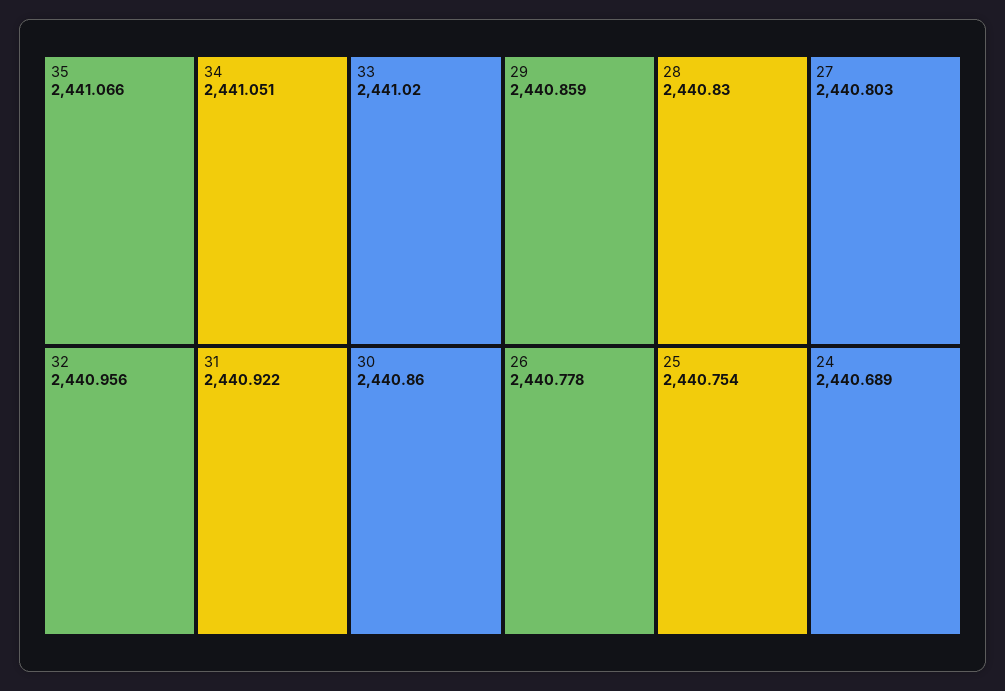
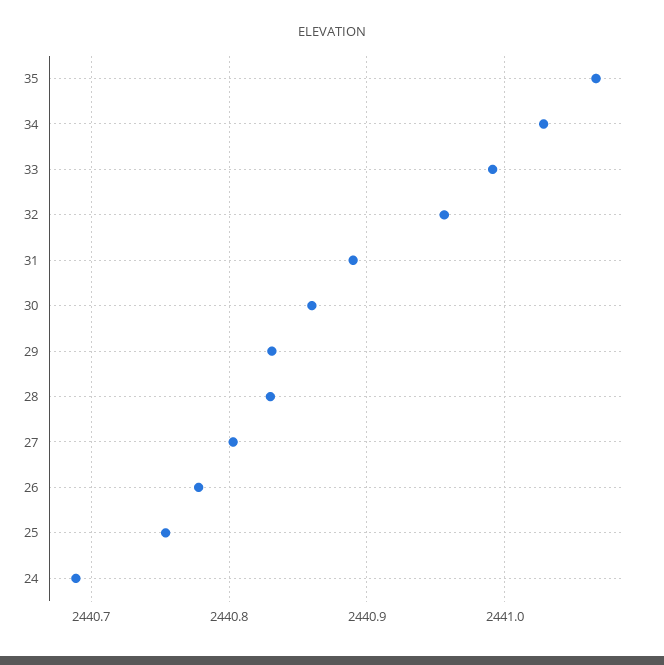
  {
    "35": 2441.066,
-   "34": 2441.051,
+   "34": 2441.03,
-   "33": 2441.02,
+   "33": 2440.99,
    "32": 2440.956,
-   "31": 2440.922,
+   "31": 2440.89,
    "30": 2440.86,
-   "29": 2440.859,
+   "29": 2440.83,
    "28": 2440.83,
    "27": 2440.803,
    "26": 2440.778,
    "25": 2440.754,
    "24": 2440.689
  }

